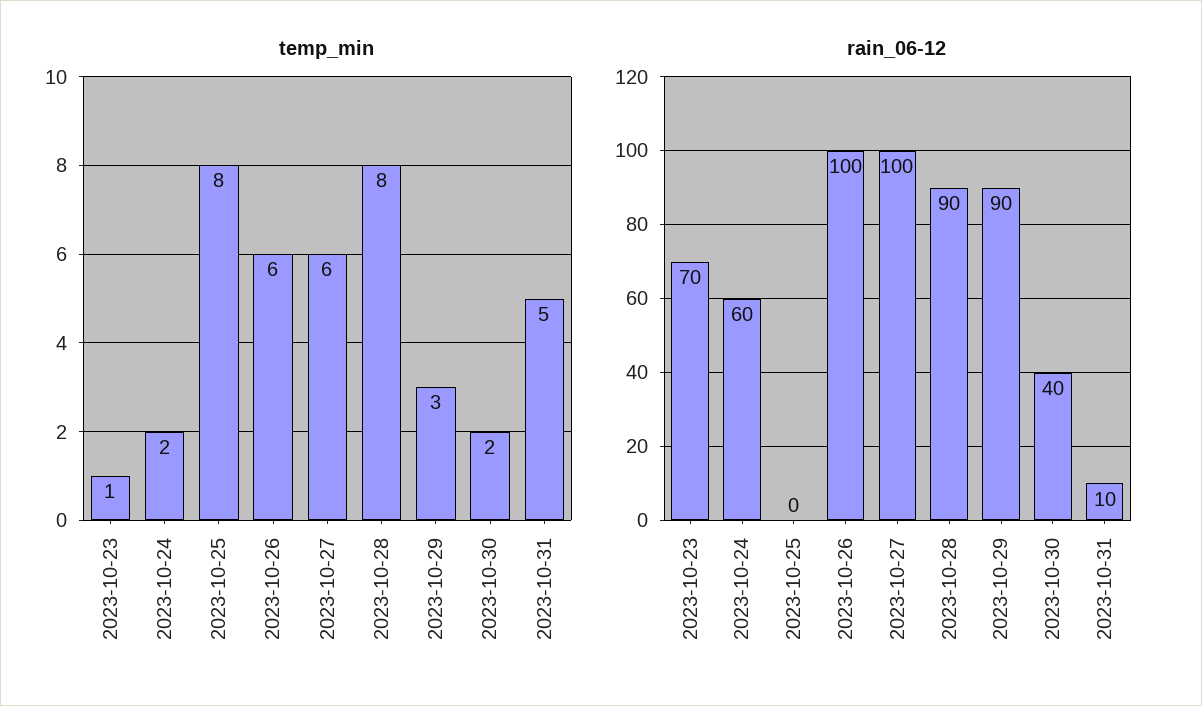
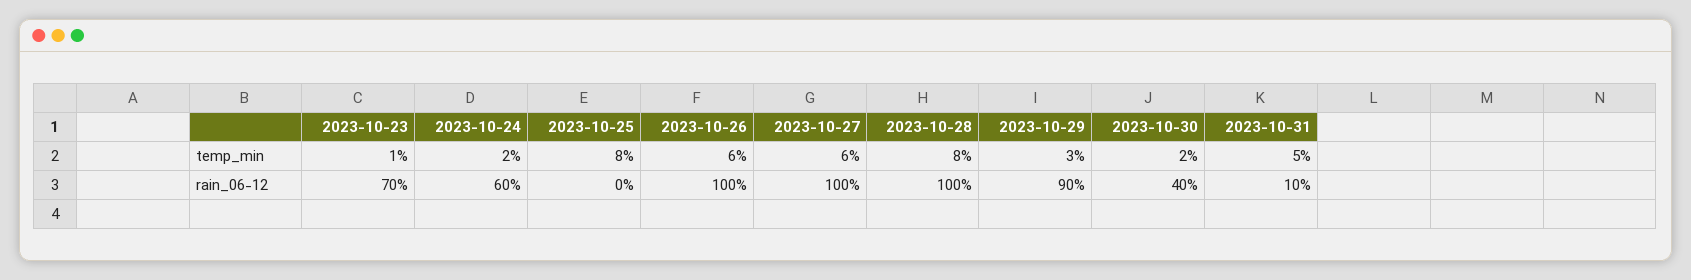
  {
    "temp_min": {
      "2023-10-23": 1,
      "2023-10-24": 2,
      "2023-10-25": 8,
      "2023-10-26": 6,
      "2023-10-27": 6,
      "2023-10-28": 8,
      "2023-10-29": 3,
      "2023-10-30": 2,
      "2023-10-31": 5
    },
    "rain_06-12": {
      "2023-10-23": 70,
      "2023-10-24": 60,
      "2023-10-25": 0,
      "2023-10-26": 100,
      "2023-10-27": 100,
-     "2023-10-28": 90,
+     "2023-10-28": 100,
      "2023-10-29": 90,
      "2023-10-30": 40,
      "2023-10-31": 10
    }
  }

